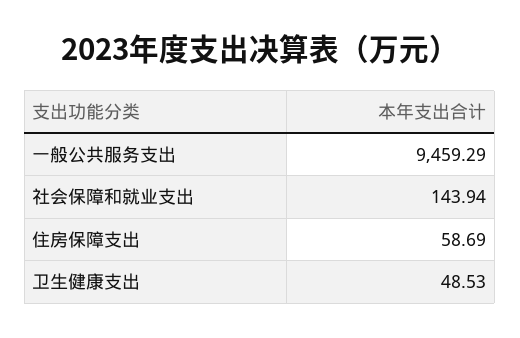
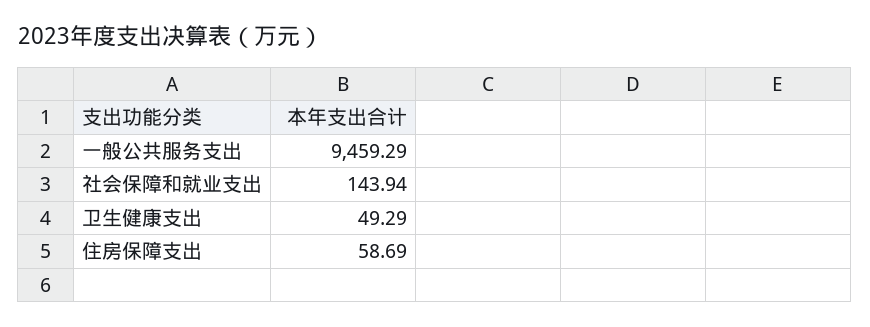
  {
    "一般公共服务支出": 9459.29,
    "社会保障和就业支出": 143.94,
    "住房保障支出": 58.69,
-   "卫生健康支出": 48.53
+   "卫生健康支出": 49.29
  }

